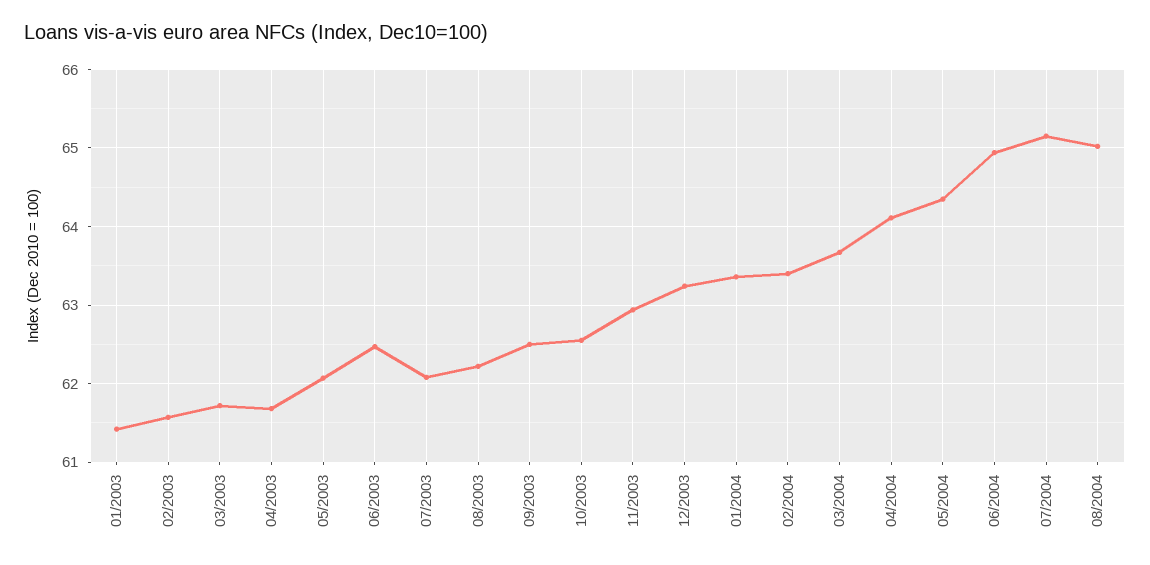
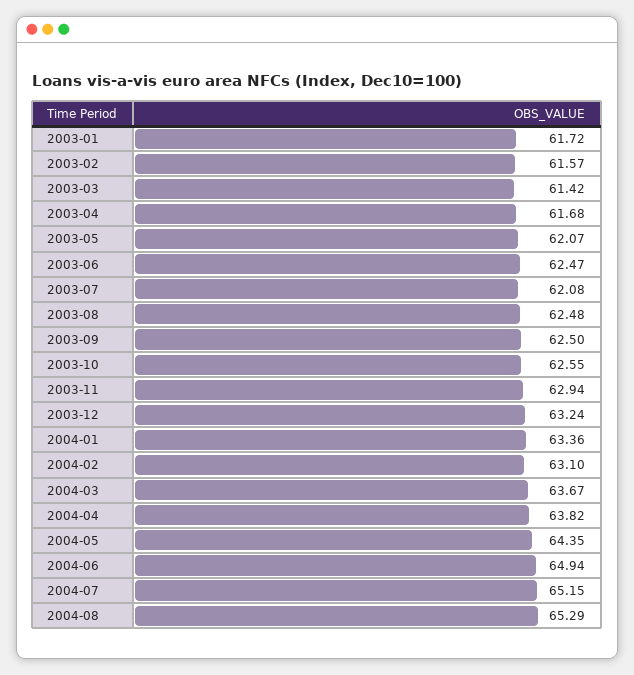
  {
-   "01/2003": 61.4,
+   "01/2003": 61.72,
    "02/2003": 61.57,
-   "03/2003": 61.7,
+   "03/2003": 61.42,
    "04/2003": 61.68,
    "05/2003": 62.07,
    "06/2003": 62.47,
    "07/2003": 62.08,
-   "08/2003": 62.2,
+   "08/2003": 62.48,
    "09/2003": 62.5,
    "10/2003": 62.55,
    "11/2003": 62.94,
    "12/2003": 63.24,
    "01/2004": 63.36,
-   "02/2004": 63.4,
+   "02/2004": 63.1,
    "03/2004": 63.67,
-   "04/2004": 64.1,
+   "04/2004": 63.82,
    "05/2004": 64.35,
    "06/2004": 64.94,
    "07/2004": 65.15,
-   "08/2004": 65
+   "08/2004": 65.29
  }

